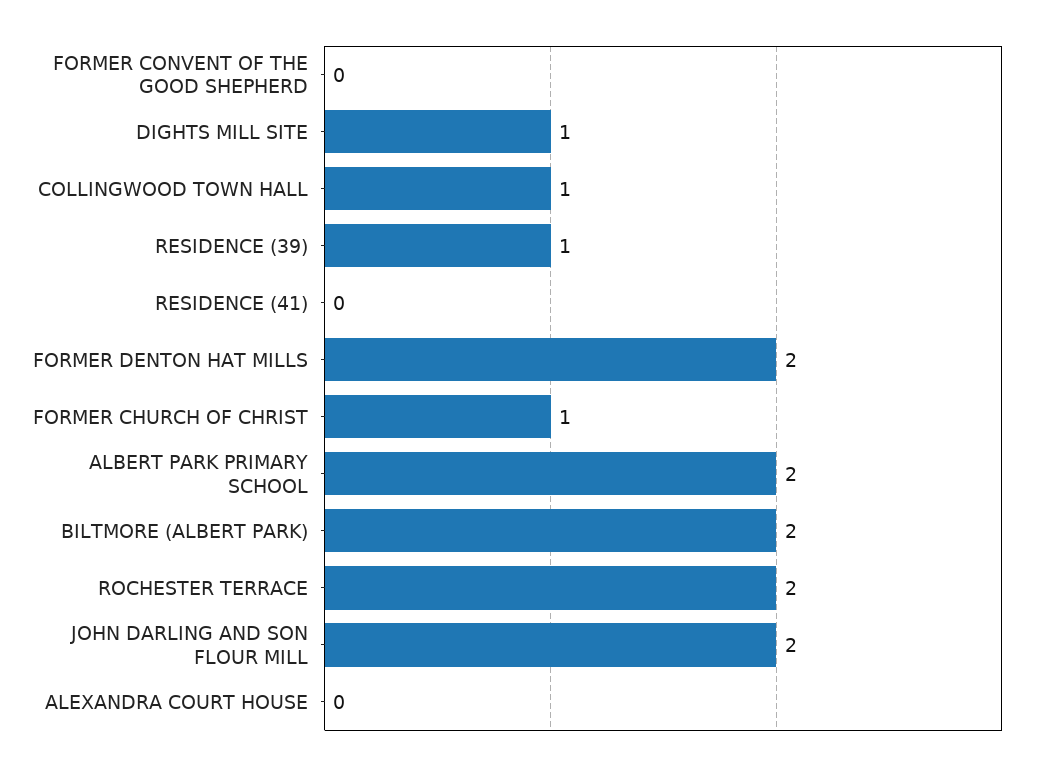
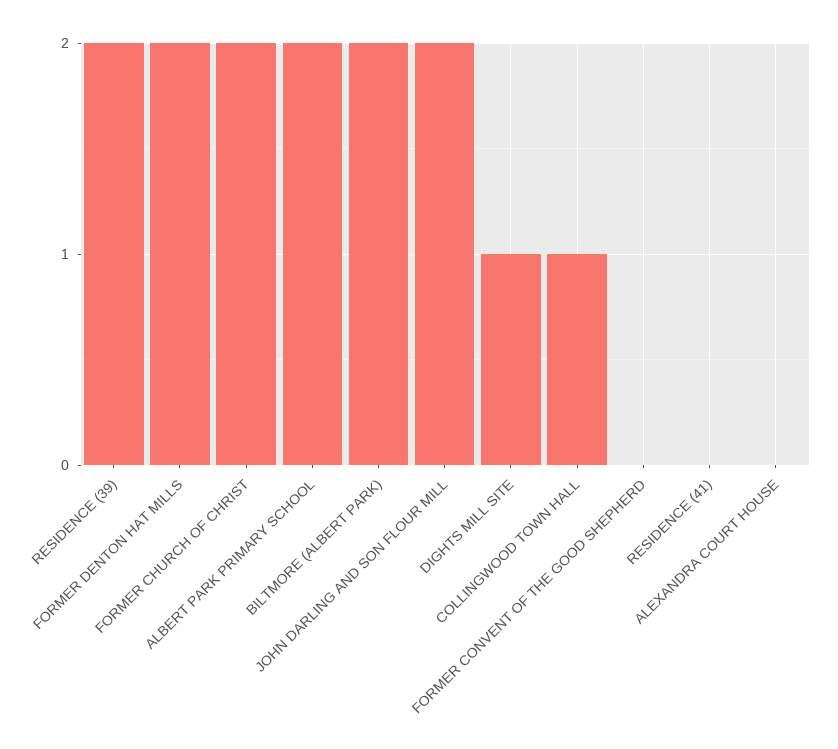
  {
    "FORMER CONVENT OF THE GOOD SHEPHERD": 0,
    "DIGHTS MILL SITE": 1,
    "COLLINGWOOD TOWN HALL": 1,
-   "RESIDENCE (39)": 1,
+   "RESIDENCE (39)": 2,
    "RESIDENCE (41)": 0,
    "FORMER DENTON HAT MILLS": 2,
-   "FORMER CHURCH OF CHRIST": 1,
+   "FORMER CHURCH OF CHRIST": 2,
    "ALBERT PARK PRIMARY SCHOOL": 2,
    "BILTMORE (ALBERT PARK)": 2,
-   "ROCHESTER TERRACE": 2,
    "JOHN DARLING AND SON FLOUR MILL": 2,
    "ALEXANDRA COURT HOUSE": 0
  }

